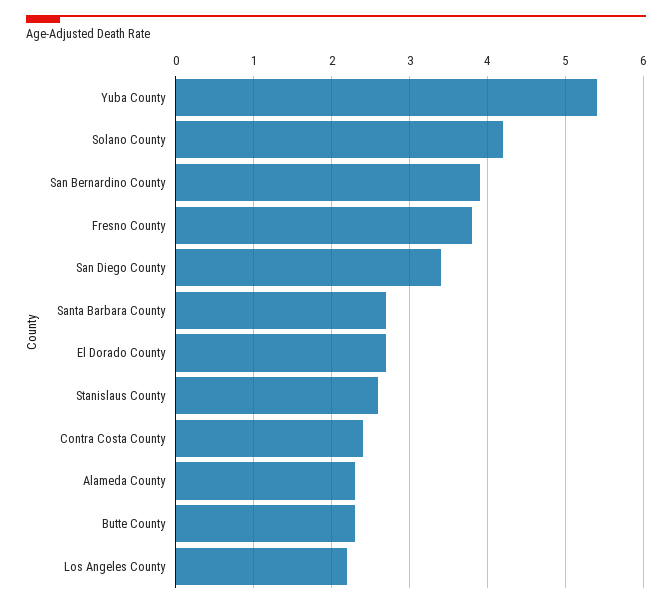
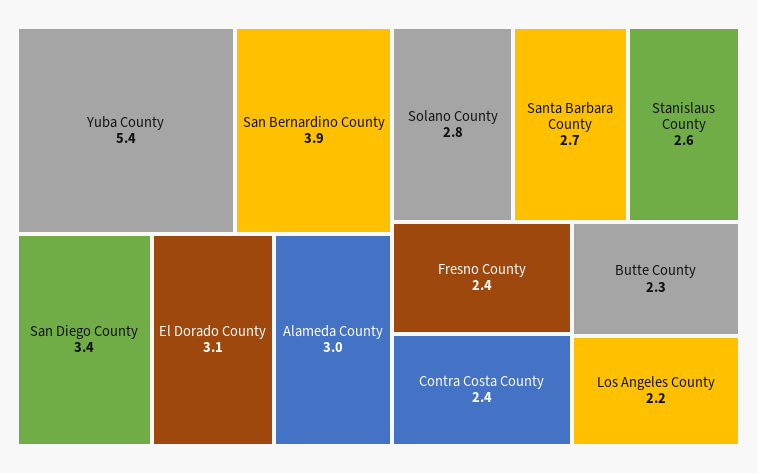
  {
    "Yuba County": 5.4,
-   "Solano County": 4.2,
+   "Solano County": 2.8,
    "San Bernardino County": 3.9,
-   "Fresno County": 3.8,
+   "Fresno County": 2.4,
    "San Diego County": 3.4,
    "Santa Barbara County": 2.7,
-   "El Dorado County": 2.7,
+   "El Dorado County": 3.1,
    "Stanislaus County": 2.6,
    "Contra Costa County": 2.4,
-   "Alameda County": 2.3,
+   "Alameda County": 3,
    "Butte County": 2.3,
    "Los Angeles County": 2.2
  }

